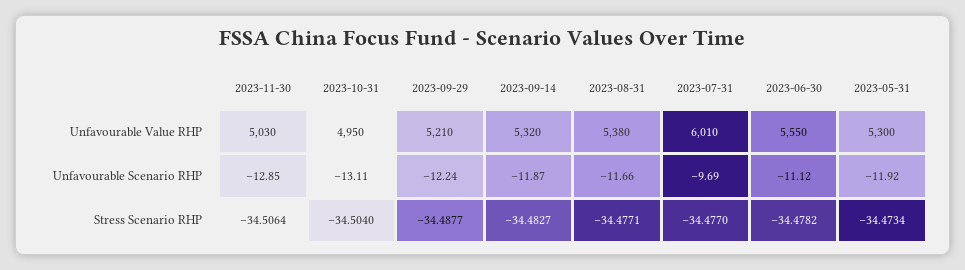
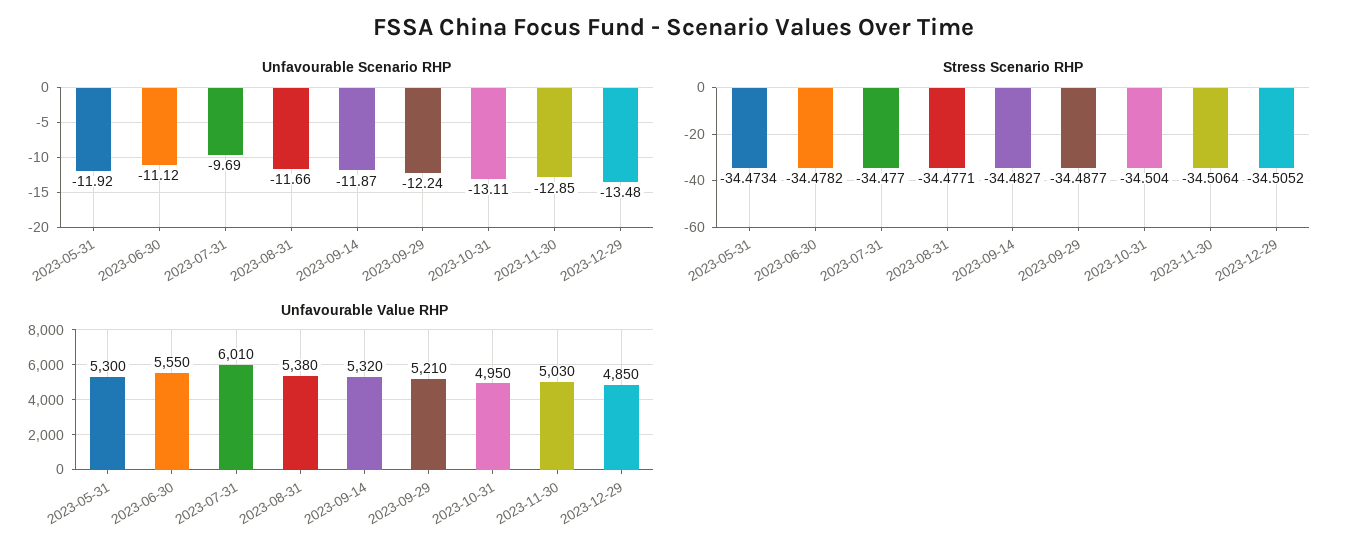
  {
    "Unfavourable Value RHP": {
      "2023-11-30": 5030,
      "2023-10-31": 4950,
      "2023-09-29": 5210,
      "2023-09-14": 5320,
      "2023-08-31": 5380,
      "2023-07-31": 6010,
      "2023-06-30": 5550,
-     "2023-05-31": 5300
+     "2023-05-31": 5300,
+     "2023-12-29": 4850
    },
    "Unfavourable Scenario RHP": {
      "2023-11-30": -12.85,
      "2023-10-31": -13.11,
      "2023-09-29": -12.24,
      "2023-09-14": -11.87,
      "2023-08-31": -11.66,
      "2023-07-31": -9.69,
      "2023-06-30": -11.12,
-     "2023-05-31": -11.92
+     "2023-05-31": -11.92,
+     "2023-12-29": -13.48
    },
    "Stress Scenario RHP": {
      "2023-11-30": -34.5064,
      "2023-10-31": -34.504,
      "2023-09-29": -34.4877,
      "2023-09-14": -34.4827,
      "2023-08-31": -34.4771,
      "2023-07-31": -34.477,
      "2023-06-30": -34.4782,
-     "2023-05-31": -34.4734
+     "2023-05-31": -34.4734,
+     "2023-12-29": -34.5052
    }
  }

